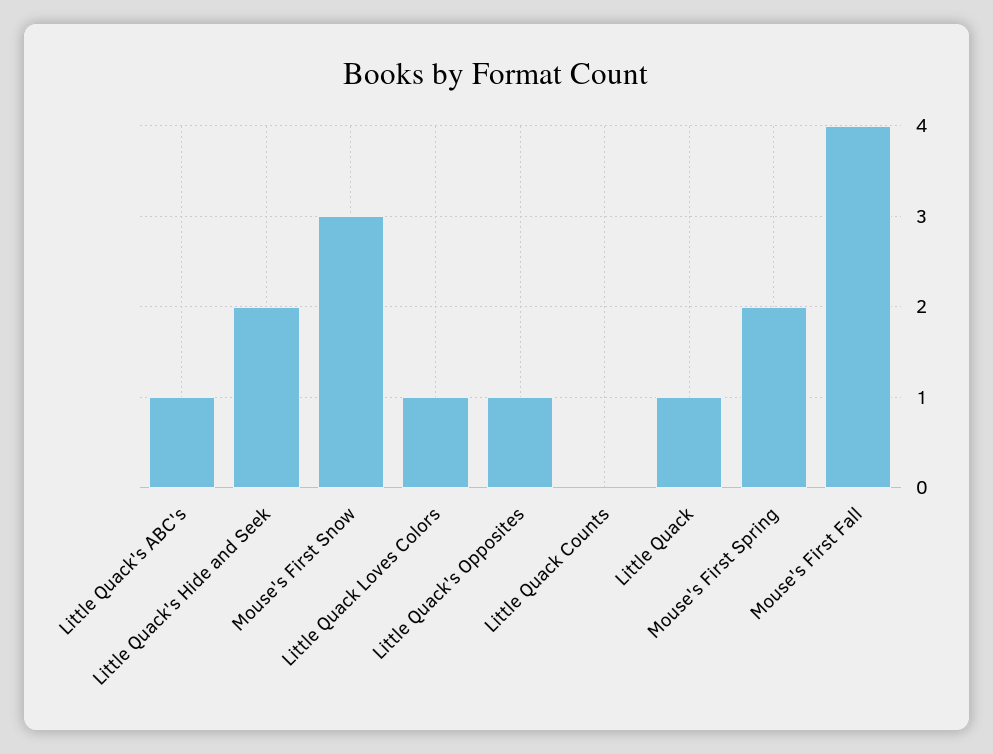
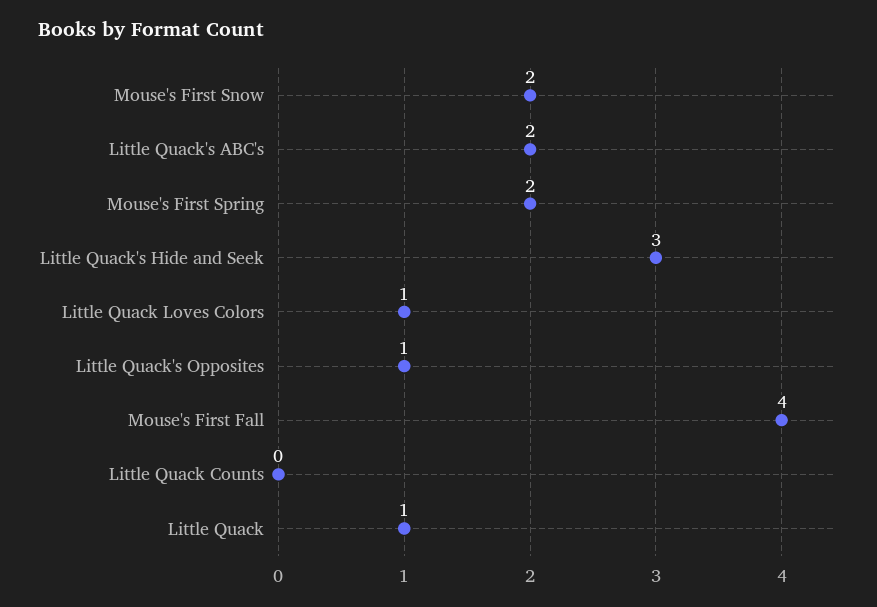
  {
-   "Little Quack's ABC's": 1,
+   "Little Quack's ABC's": 2,
-   "Little Quack's Hide and Seek": 2,
+   "Little Quack's Hide and Seek": 3,
-   "Mouse's First Snow": 3,
+   "Mouse's First Snow": 2,
    "Little Quack Loves Colors": 1,
    "Little Quack's Opposites": 1,
    "Little Quack Counts": 0,
    "Little Quack": 1,
    "Mouse's First Spring": 2,
    "Mouse's First Fall": 4
  }

